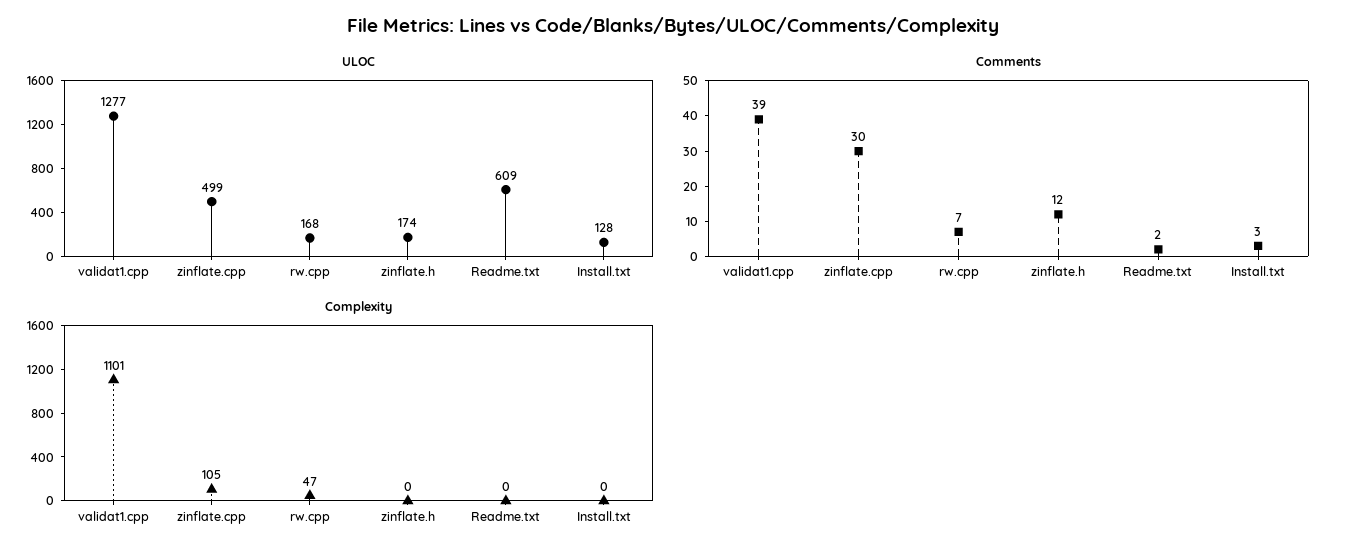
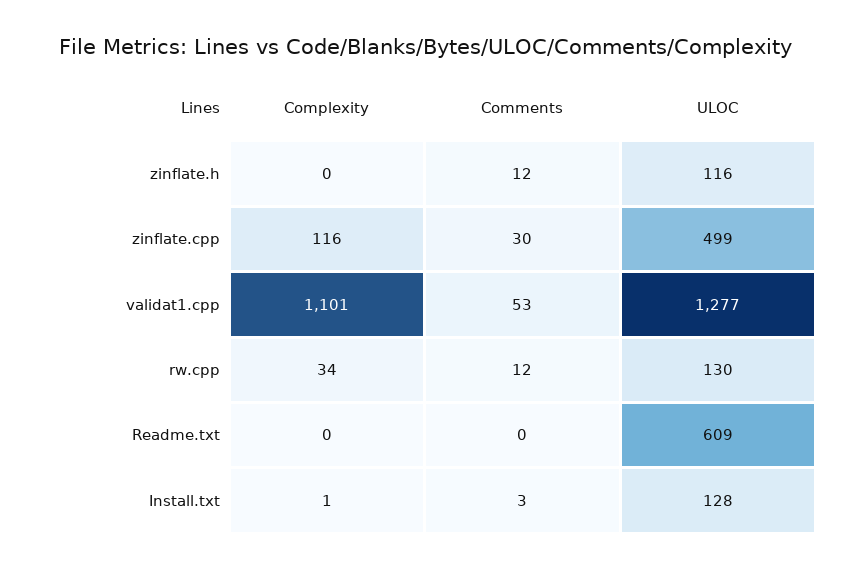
  {
    "ULOC": {
      "validat1.cpp": 1277,
      "zinflate.cpp": 499,
-     "rw.cpp": 168,
+     "rw.cpp": 130,
-     "zinflate.h": 174,
+     "zinflate.h": 116,
      "Readme.txt": 609,
      "Install.txt": 128
    },
    "Comments": {
-     "validat1.cpp": 39,
+     "validat1.cpp": 53,
      "zinflate.cpp": 30,
-     "rw.cpp": 7,
+     "rw.cpp": 12,
      "zinflate.h": 12,
-     "Readme.txt": 2,
+     "Readme.txt": 0,
      "Install.txt": 3
    },
    "Complexity": {
      "validat1.cpp": 1101,
-     "zinflate.cpp": 105,
+     "zinflate.cpp": 116,
-     "rw.cpp": 47,
+     "rw.cpp": 34,
      "zinflate.h": 0,
      "Readme.txt": 0,
-     "Install.txt": 0
+     "Install.txt": 1
    }
  }

